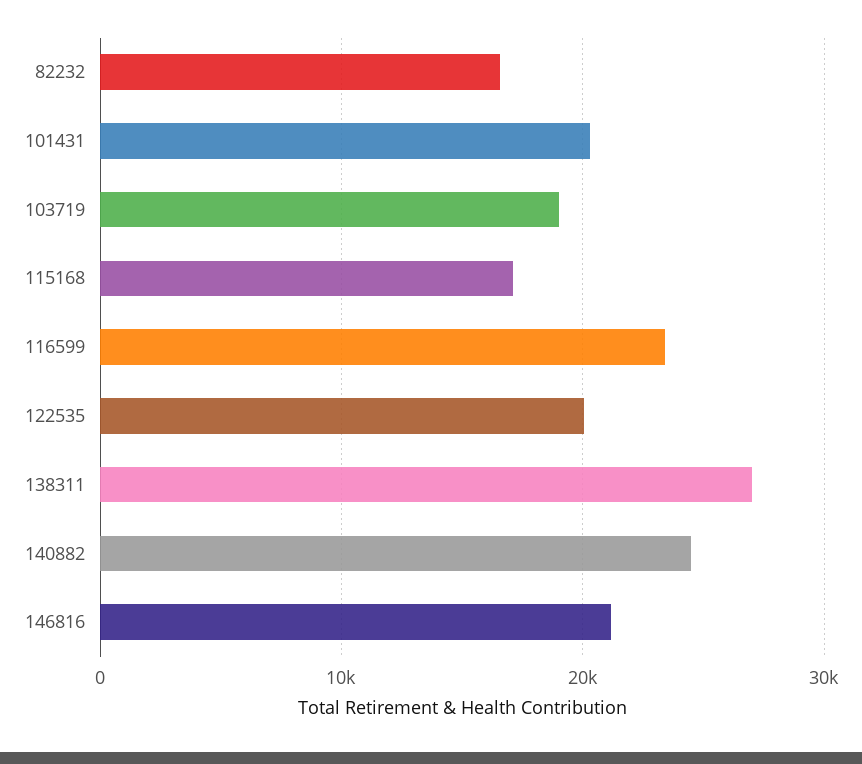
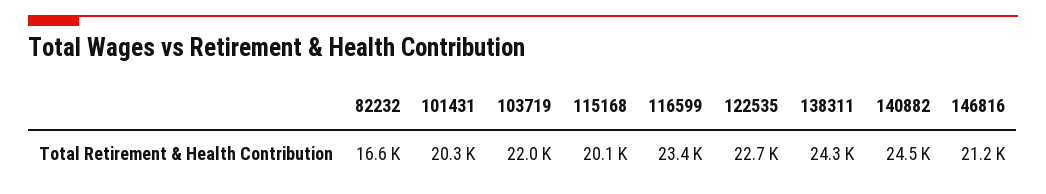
  {
    "82232": 16600,
    "101431": 20300,
-   "103719": 19000,
+   "103719": 22000,
-   "115168": 17000,
+   "115168": 20100,
    "116599": 23400,
-   "122535": 20000,
+   "122535": 22700,
-   "138311": 27000,
+   "138311": 24300,
    "140882": 24500,
    "146816": 21200
  }

